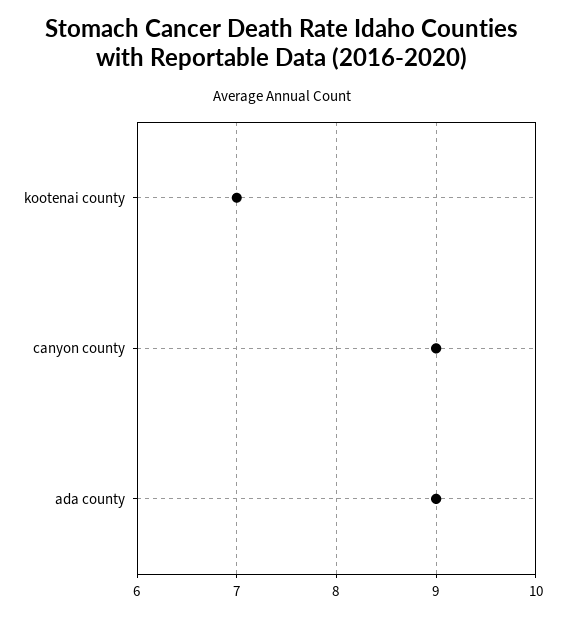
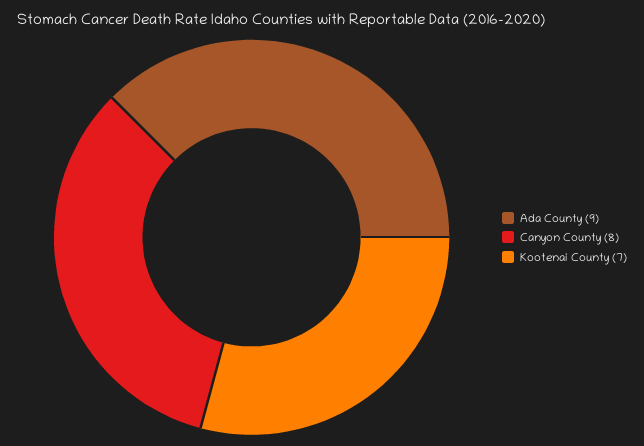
  {
    "kootenai county": 7,
-   "canyon county": 9,
+   "canyon county": 8,
    "ada county": 9
  }

